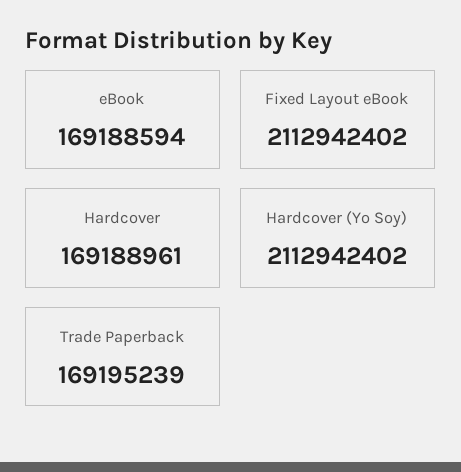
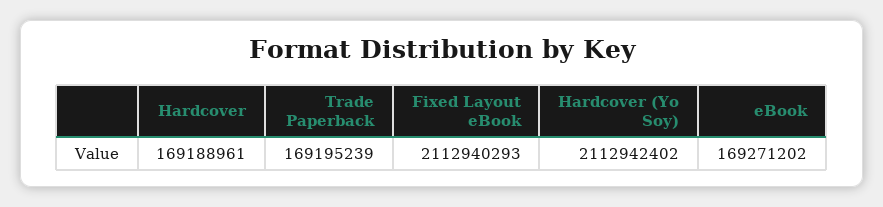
  {
-   "eBook": 169188594,
+   "eBook": 169271202,
-   "Fixed Layout eBook": 2112942402,
+   "Fixed Layout eBook": 2112940293,
    "Hardcover": 169188961,
    "Hardcover (Yo Soy)": 2112942402,
    "Trade Paperback": 169195239
  }

